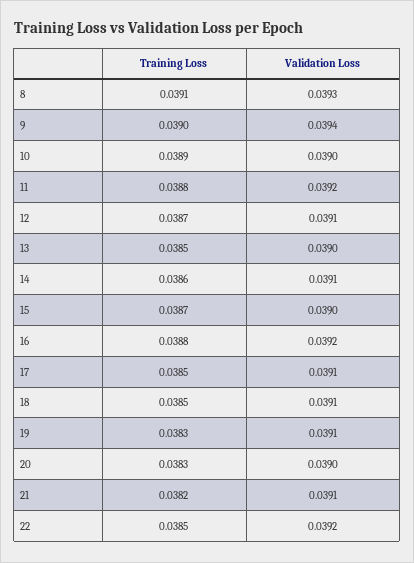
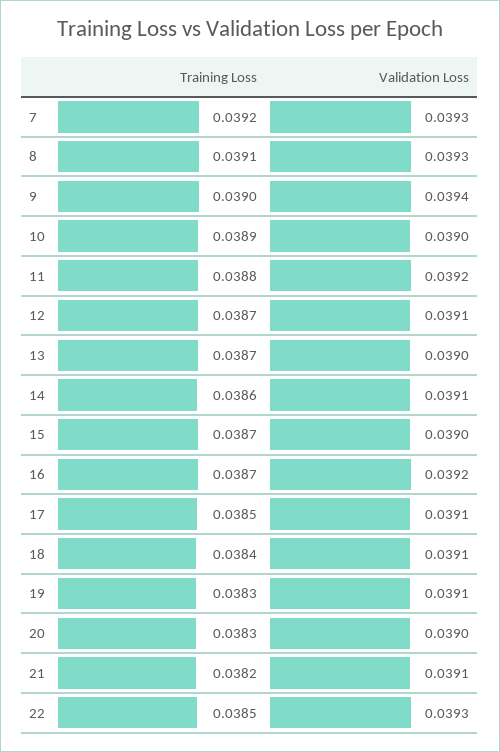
  {
    "Training Loss": {
      "8": 0.0391,
      "9": 0.039,
      "10": 0.0389,
      "11": 0.0388,
      "12": 0.0387,
-     "13": 0.0385,
+     "13": 0.0387,
      "14": 0.0386,
      "15": 0.0387,
-     "16": 0.0388,
+     "16": 0.0387,
      "17": 0.0385,
-     "18": 0.0385,
+     "18": 0.0384,
      "19": 0.0383,
      "20": 0.0383,
      "21": 0.0382,
-     "22": 0.0385
+     "22": 0.0385,
+     "7": 0.0392
    },
    "Validation Loss": {
      "8": 0.0393,
      "9": 0.0394,
      "10": 0.039,
      "11": 0.0392,
      "12": 0.0391,
      "13": 0.039,
      "14": 0.0391,
      "15": 0.039,
      "16": 0.0392,
      "17": 0.0391,
      "18": 0.0391,
      "19": 0.0391,
      "20": 0.039,
      "21": 0.0391,
-     "22": 0.0392
+     "22": 0.0393,
+     "7": 0.0393
    }
  }

